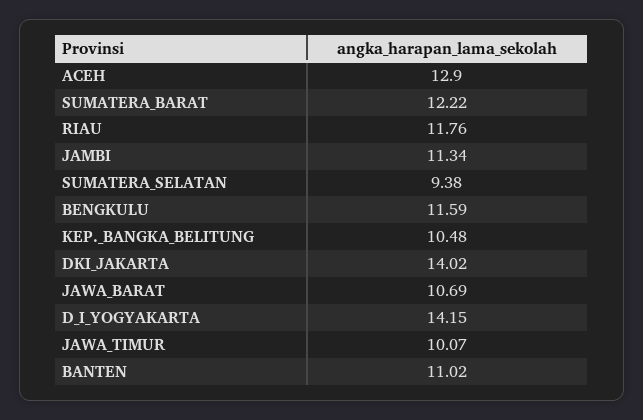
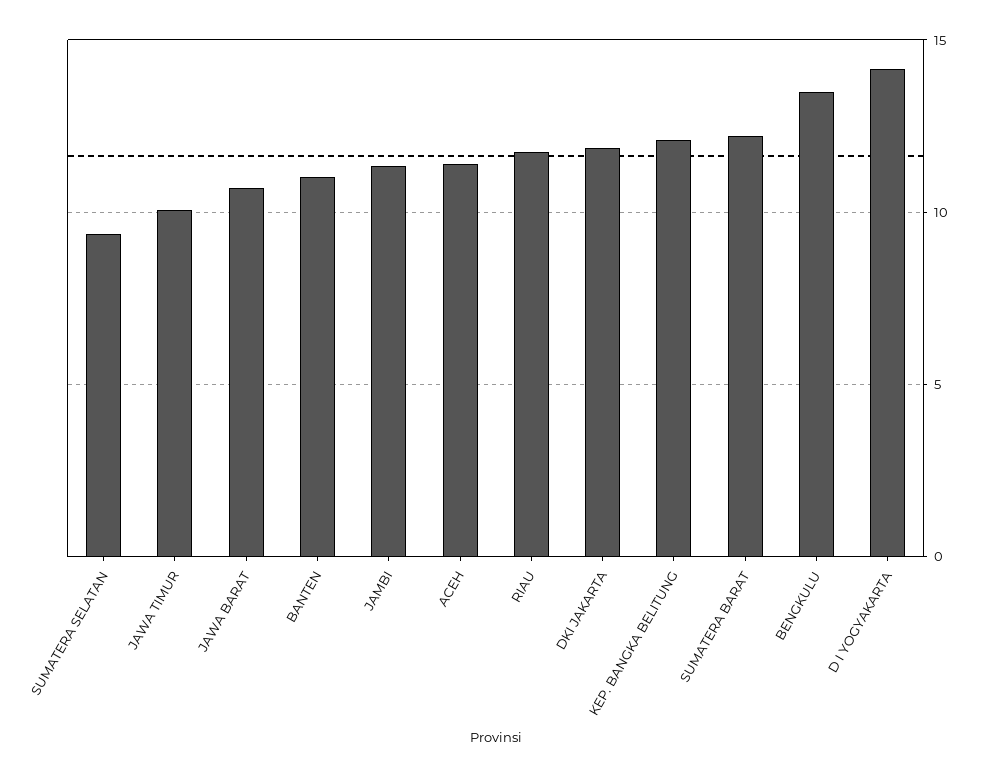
  {
-   "ACEH": 12.9,
+   "ACEH": 11.5,
    "SUMATERA_BARAT": 12.22,
    "RIAU": 11.76,
    "JAMBI": 11.34,
    "SUMATERA_SELATAN": 9.38,
-   "BENGKULU": 11.59,
+   "BENGKULU": 13.5,
-   "KEP._BANGKA_BELITUNG": 10.48,
+   "KEP._BANGKA_BELITUNG": 12,
-   "DKI_JAKARTA": 14.02,
+   "DKI_JAKARTA": 12,
    "JAWA_BARAT": 10.69,
    "D_I_YOGYAKARTA": 14.15,
    "JAWA_TIMUR": 10.07,
    "BANTEN": 11.02
  }

